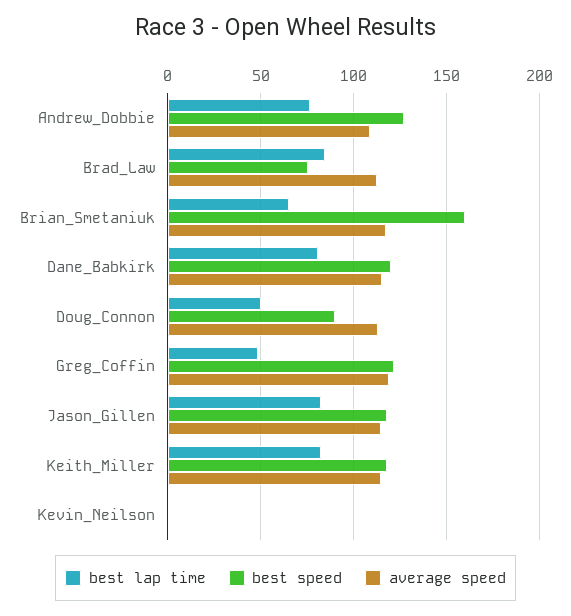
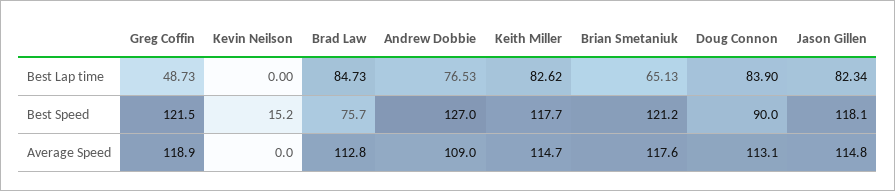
  {
    "best lap time": {
      "Andrew_Dobbie": 76.53,
      "Brad_Law": 84.73,
      "Brian_Smetaniuk": 65.13,
-     "Dane_Babkirk": 80,
-     "Doug_Connon": 50,
+     "Doug_Connon": 83.9,
      "Greg_Coffin": 48.73,
      "Jason_Gillen": 82.34,
      "Keith_Miller": 82.62,
      "Kevin_Neilson": 0
    },
    "best speed": {
      "Andrew_Dobbie": 127,
      "Brad_Law": 75.7,
-     "Brian_Smetaniuk": 160,
+     "Brian_Smetaniuk": 121.2,
-     "Dane_Babkirk": 120,
      "Doug_Connon": 90,
      "Greg_Coffin": 121.5,
      "Jason_Gillen": 118.1,
      "Keith_Miller": 117.7,
-     "Kevin_Neilson": 0
+     "Kevin_Neilson": 15.2
    },
    "average speed": {
      "Andrew_Dobbie": 109,
      "Brad_Law": 112.8,
      "Brian_Smetaniuk": 117.6,
-     "Dane_Babkirk": 115,
      "Doug_Connon": 113.1,
      "Greg_Coffin": 118.9,
      "Jason_Gillen": 114.8,
      "Keith_Miller": 114.7,
      "Kevin_Neilson": 0
    }
  }

